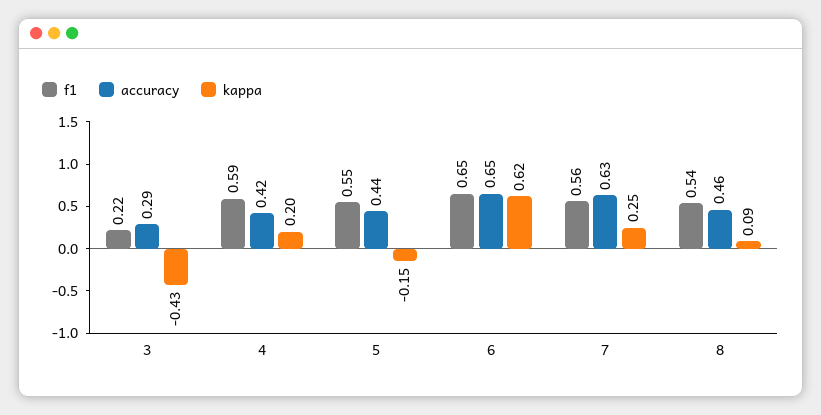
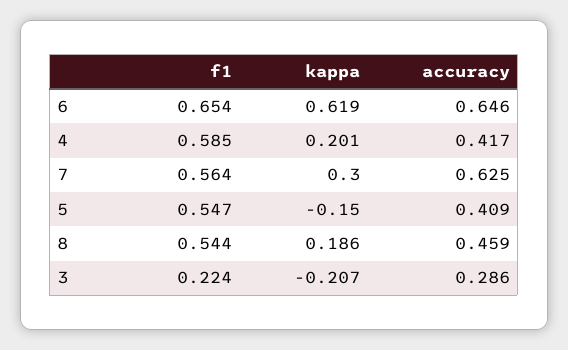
  {
    "f1": {
      "3": 0.224,
      "4": 0.585,
      "5": 0.547,
      "6": 0.654,
      "7": 0.564,
      "8": 0.544
    },
    "accuracy": {
      "3": 0.286,
      "4": 0.417,
-     "5": 0.44,
+     "5": 0.409,
      "6": 0.646,
      "7": 0.625,
      "8": 0.459
    },
    "kappa": {
-     "3": -0.43,
+     "3": -0.207,
      "4": 0.201,
      "5": -0.15,
      "6": 0.619,
-     "7": 0.25,
+     "7": 0.3,
-     "8": 0.09
+     "8": 0.186
    }
  }

